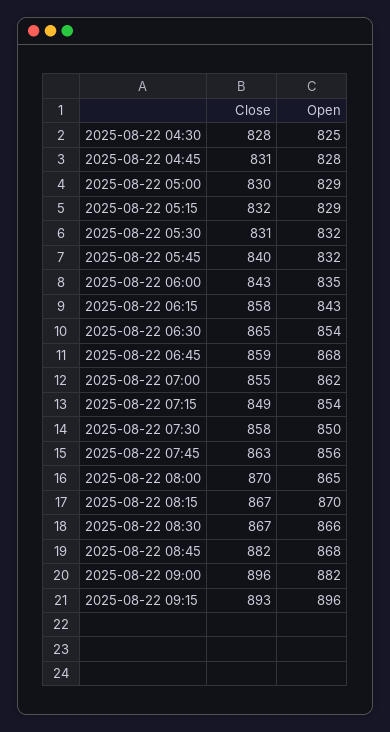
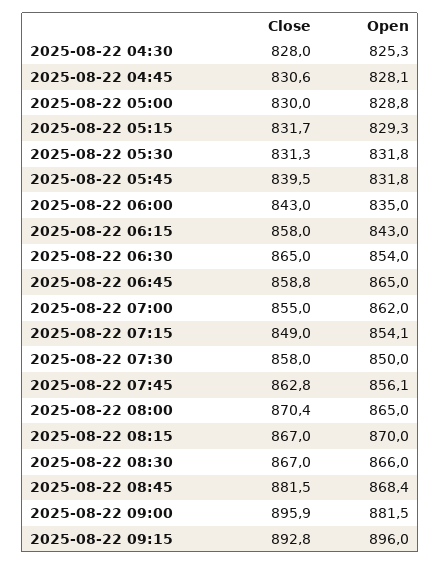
  {
    "Close": {
      "2025-08-22 04:30": 828,
      "2025-08-22 04:45": 830.6,
      "2025-08-22 05:00": 830,
      "2025-08-22 05:15": 831.7,
      "2025-08-22 05:30": 831.3,
      "2025-08-22 05:45": 839.5,
      "2025-08-22 06:00": 843,
      "2025-08-22 06:15": 858,
      "2025-08-22 06:30": 865,
      "2025-08-22 06:45": 858.8,
      "2025-08-22 07:00": 855,
      "2025-08-22 07:15": 849,
      "2025-08-22 07:30": 858,
      "2025-08-22 07:45": 862.8,
      "2025-08-22 08:00": 870.4,
      "2025-08-22 08:15": 867,
      "2025-08-22 08:30": 867,
      "2025-08-22 08:45": 881.5,
      "2025-08-22 09:00": 895.9,
      "2025-08-22 09:15": 892.8
    },
    "Open": {
      "2025-08-22 04:30": 825.3,
      "2025-08-22 04:45": 828.1,
      "2025-08-22 05:00": 828.8,
      "2025-08-22 05:15": 829.3,
      "2025-08-22 05:30": 831.8,
      "2025-08-22 05:45": 831.8,
      "2025-08-22 06:00": 835,
      "2025-08-22 06:15": 843,
      "2025-08-22 06:30": 854,
-     "2025-08-22 06:45": 868,
+     "2025-08-22 06:45": 865,
      "2025-08-22 07:00": 862,
      "2025-08-22 07:15": 854.1,
      "2025-08-22 07:30": 850,
      "2025-08-22 07:45": 856.1,
      "2025-08-22 08:00": 865,
      "2025-08-22 08:15": 870,
      "2025-08-22 08:30": 866,
      "2025-08-22 08:45": 868.4,
      "2025-08-22 09:00": 881.5,
      "2025-08-22 09:15": 896
    }
  }

